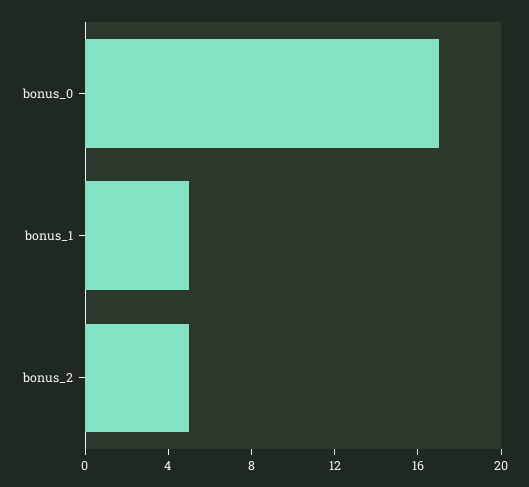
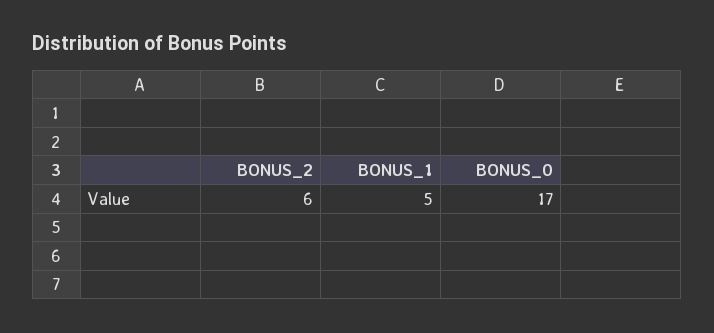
  {
    "bonus_0": 17,
    "bonus_1": 5,
-   "bonus_2": 5
+   "bonus_2": 6
  }

